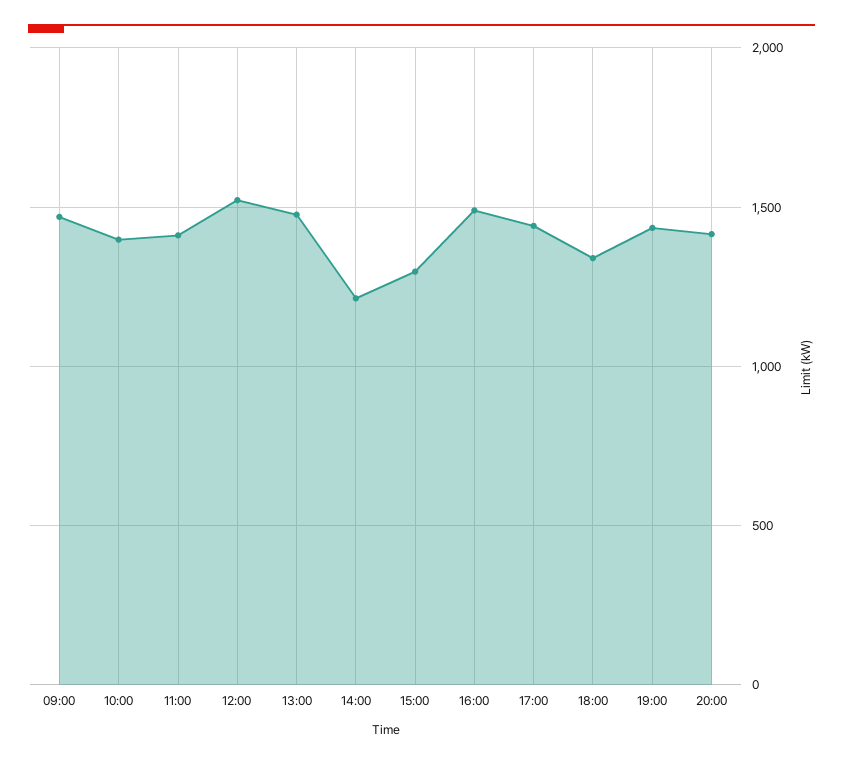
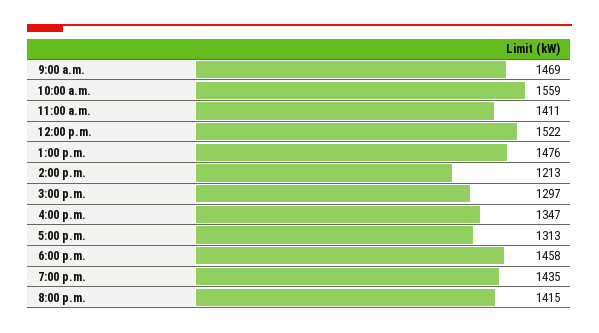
  {
    "09:00": 1469,
-   "10:00": 1400,
+   "10:00": 1559,
    "11:00": 1411,
    "12:00": 1522,
    "13:00": 1476,
    "14:00": 1213,
    "15:00": 1297,
-   "16:00": 1500,
+   "16:00": 1347,
-   "17:00": 1450,
+   "17:00": 1313,
-   "18:00": 1350,
+   "18:00": 1458,
    "19:00": 1435,
    "20:00": 1415
  }

